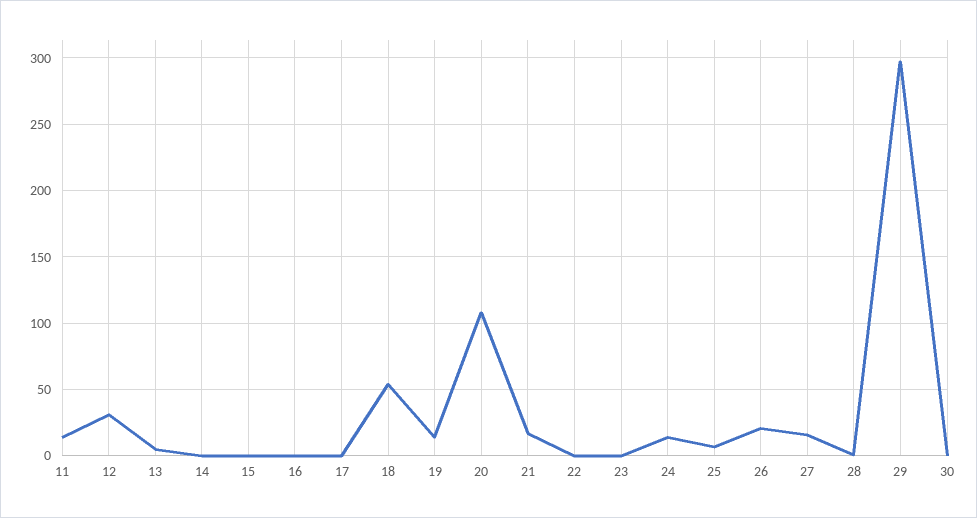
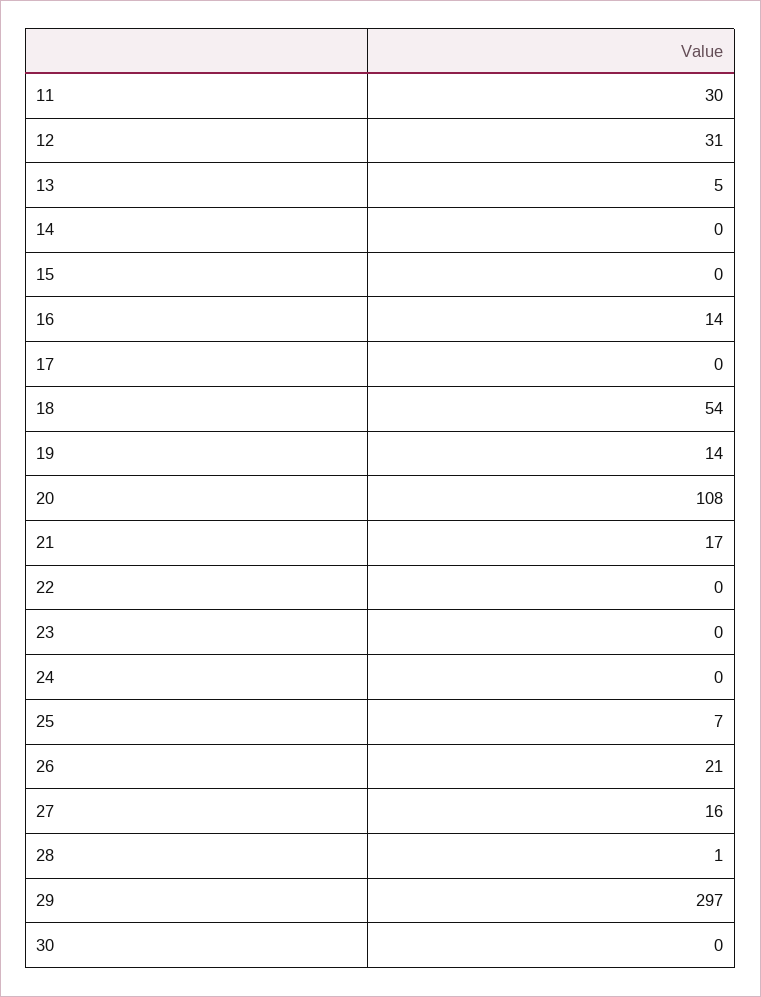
  {
-   "11": 15,
+   "11": 30,
    "12": 31,
    "13": 5,
    "14": 0,
    "15": 0,
-   "16": 0,
+   "16": 14,
    "17": 0,
    "18": 54,
    "19": 14,
    "20": 108,
    "21": 17,
    "22": 0,
    "23": 0,
-   "24": 15,
+   "24": 0,
    "25": 7,
    "26": 21,
    "27": 16,
    "28": 1,
    "29": 297,
    "30": 0
  }

